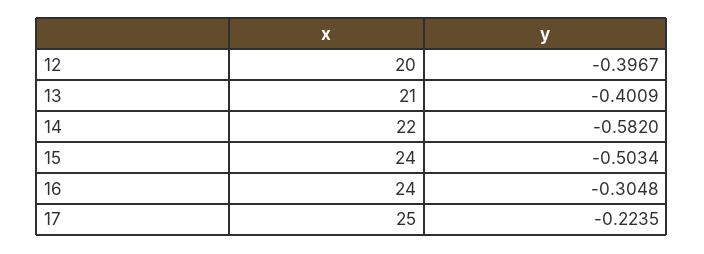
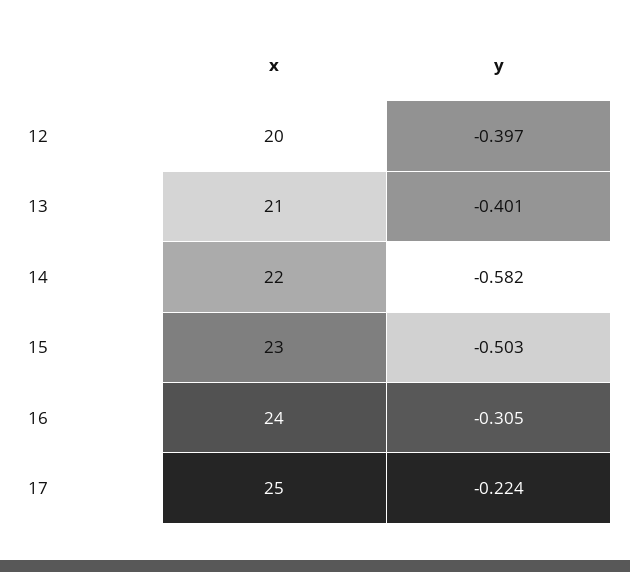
  {
    "x": {
      "12": 20,
      "13": 21,
      "14": 22,
-     "15": 24,
+     "15": 23,
      "16": 24,
      "17": 25
    },
    "y": {
      "12": -0.3967,
      "13": -0.4009,
      "14": -0.582,
      "15": -0.5034,
      "16": -0.3048,
      "17": -0.2235
    }
  }

